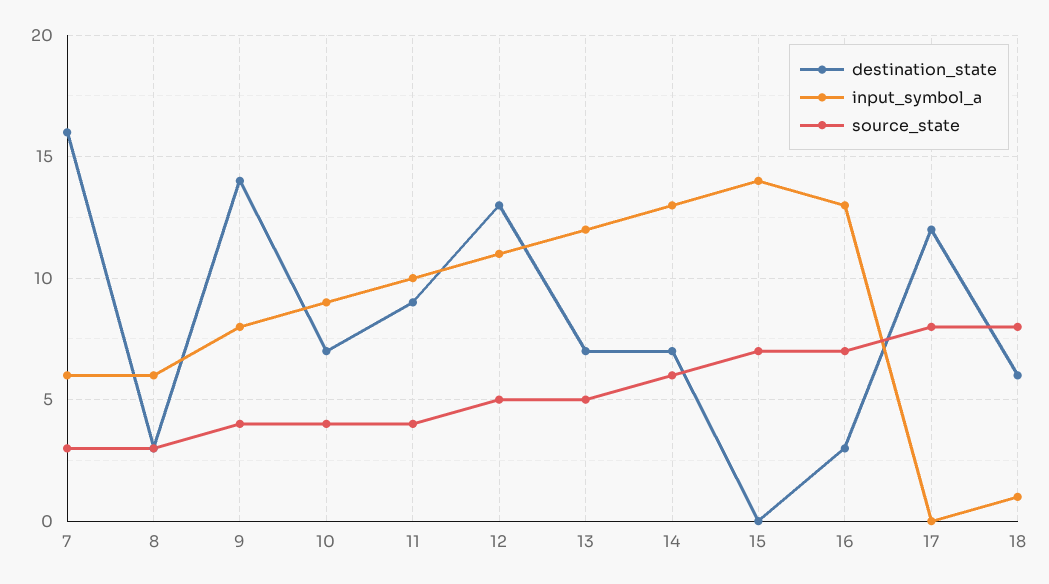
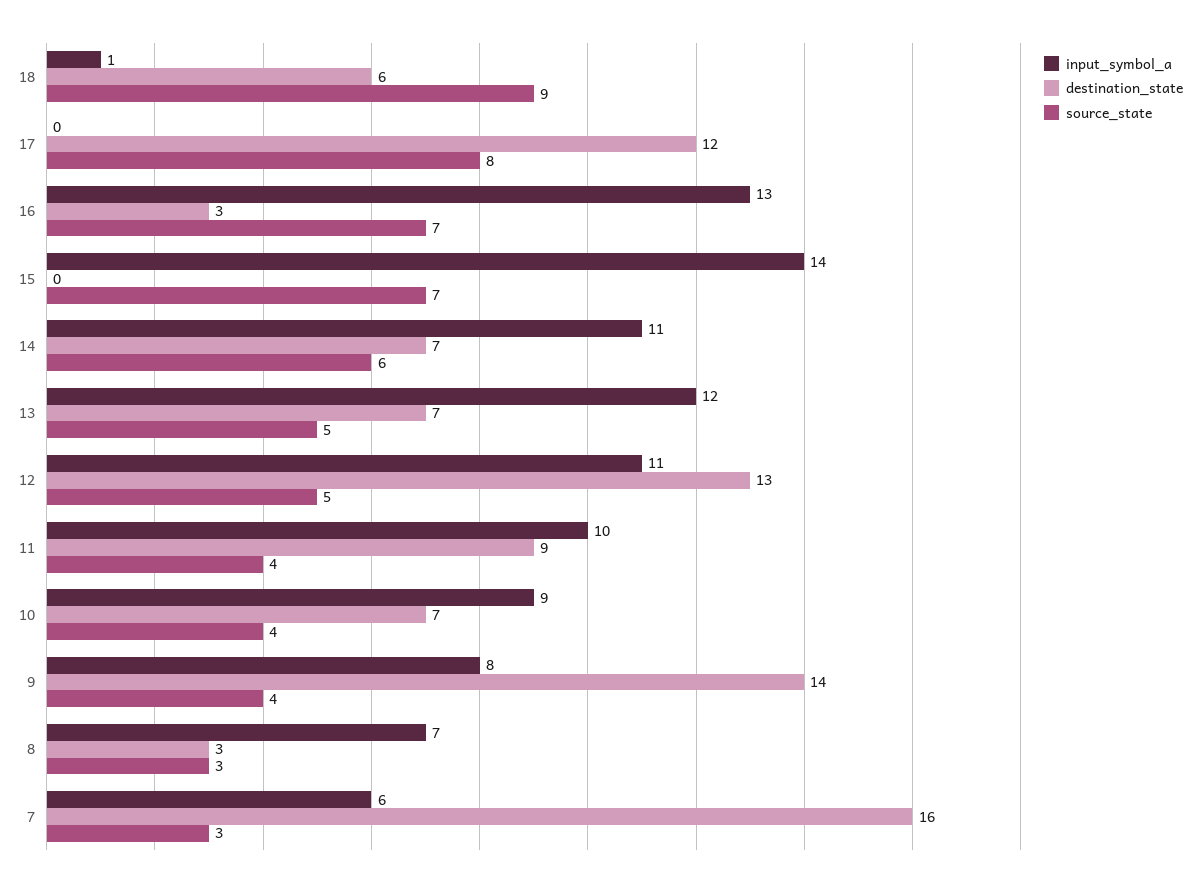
  {
    "destination_state": {
      "7": 16,
      "8": 3,
      "9": 14,
      "10": 7,
      "11": 9,
      "12": 13,
      "13": 7,
      "14": 7,
      "15": 0,
      "16": 3,
      "17": 12,
      "18": 6
    },
    "input_symbol_a": {
      "7": 6,
-     "8": 6,
+     "8": 7,
      "9": 8,
      "10": 9,
      "11": 10,
      "12": 11,
      "13": 12,
-     "14": 13,
+     "14": 11,
      "15": 14,
      "16": 13,
      "17": 0,
      "18": 1
    },
    "source_state": {
      "7": 3,
      "8": 3,
      "9": 4,
      "10": 4,
      "11": 4,
      "12": 5,
      "13": 5,
      "14": 6,
      "15": 7,
      "16": 7,
      "17": 8,
-     "18": 8
+     "18": 9
    }
  }

